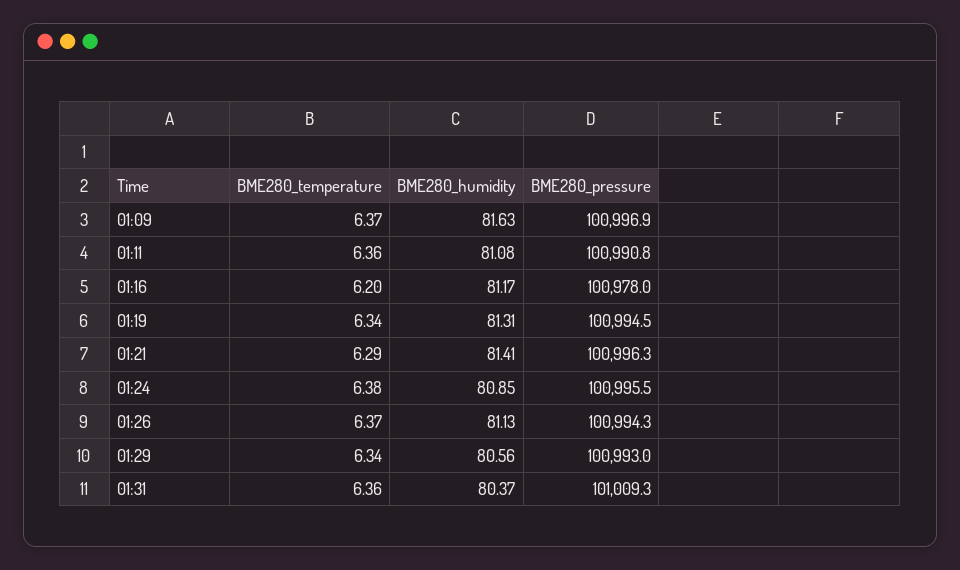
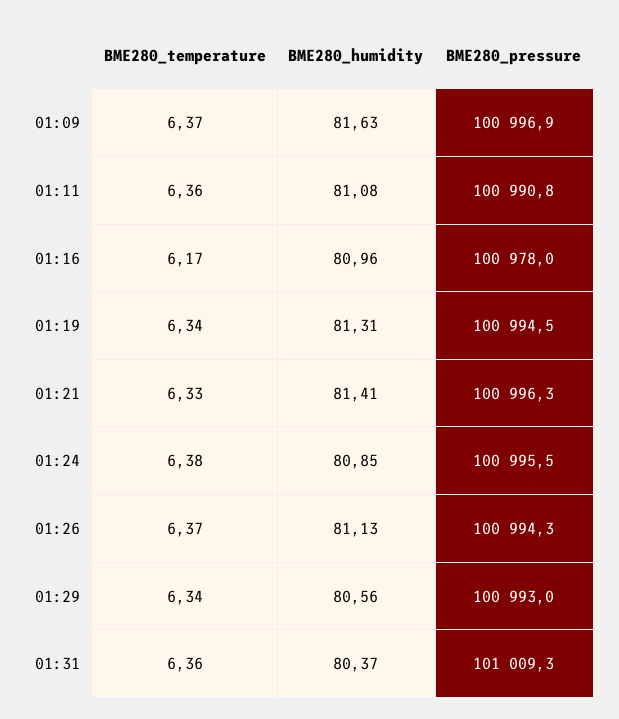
  {
    "BME280_temperature": {
      "01:09": 6.37,
      "01:11": 6.36,
-     "01:16": 6.2,
+     "01:16": 6.17,
      "01:19": 6.34,
-     "01:21": 6.29,
+     "01:21": 6.33,
      "01:24": 6.38,
      "01:26": 6.37,
      "01:29": 6.34,
      "01:31": 6.36
    },
    "BME280_humidity": {
      "01:09": 81.63,
      "01:11": 81.08,
-     "01:16": 81.17,
+     "01:16": 80.96,
      "01:19": 81.31,
      "01:21": 81.41,
      "01:24": 80.85,
      "01:26": 81.13,
      "01:29": 80.56,
      "01:31": 80.37
    },
    "BME280_pressure": {
      "01:09": 100996.9,
      "01:11": 100990.8,
      "01:16": 100978,
      "01:19": 100994.5,
      "01:21": 100996.3,
      "01:24": 100995.5,
      "01:26": 100994.3,
      "01:29": 100993,
      "01:31": 101009.3
    }
  }

